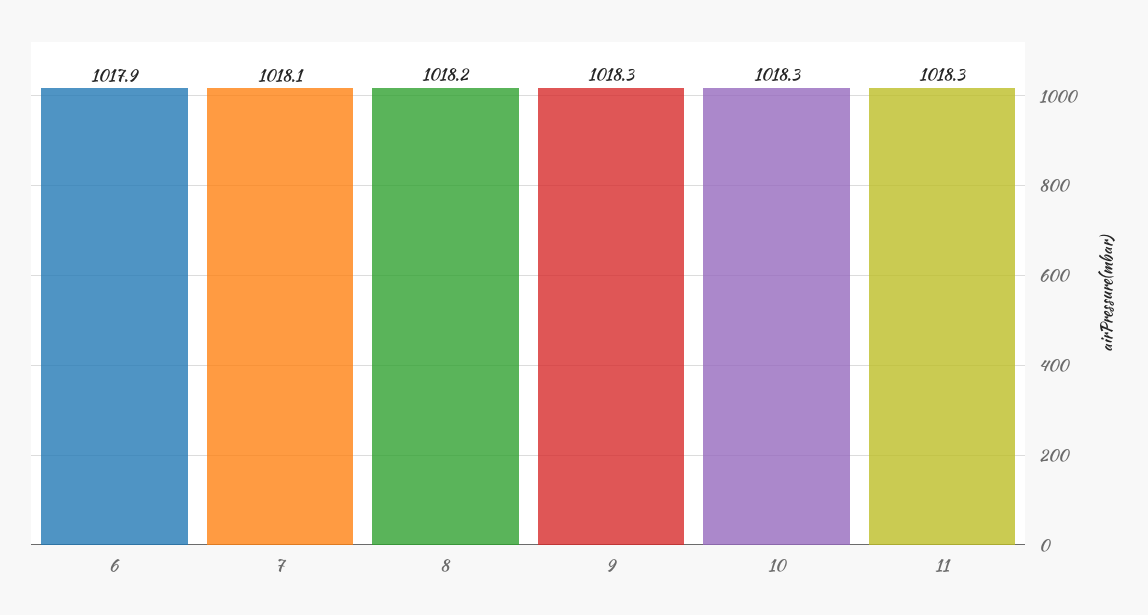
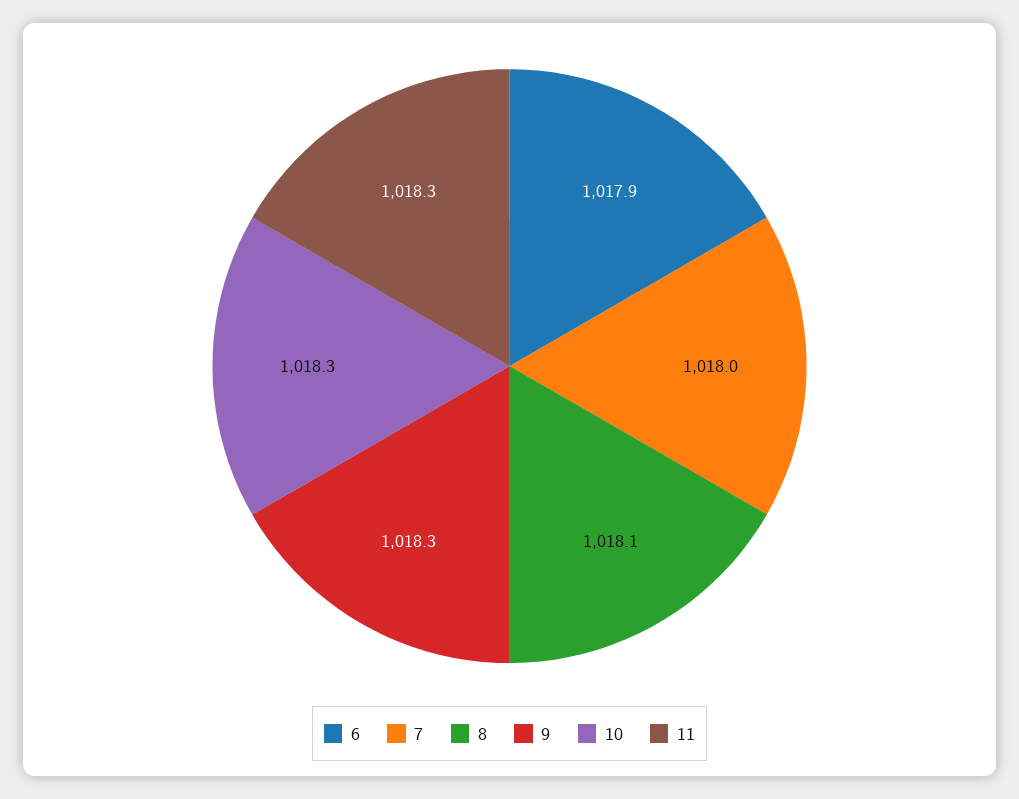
  {
    "6": 1017.9,
-   "7": 1018.1,
+   "7": 1018,
-   "8": 1018.2,
+   "8": 1018.1,
    "9": 1018.3,
    "10": 1018.3,
    "11": 1018.3
  }

